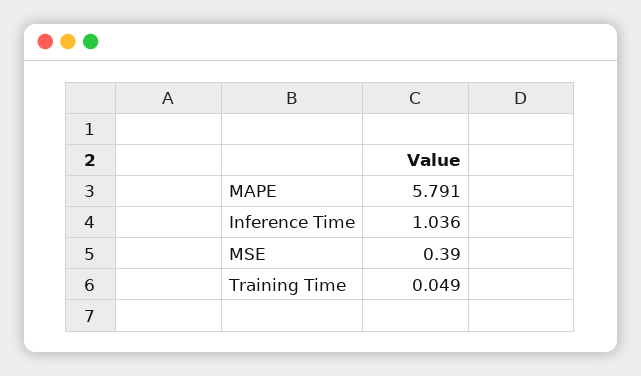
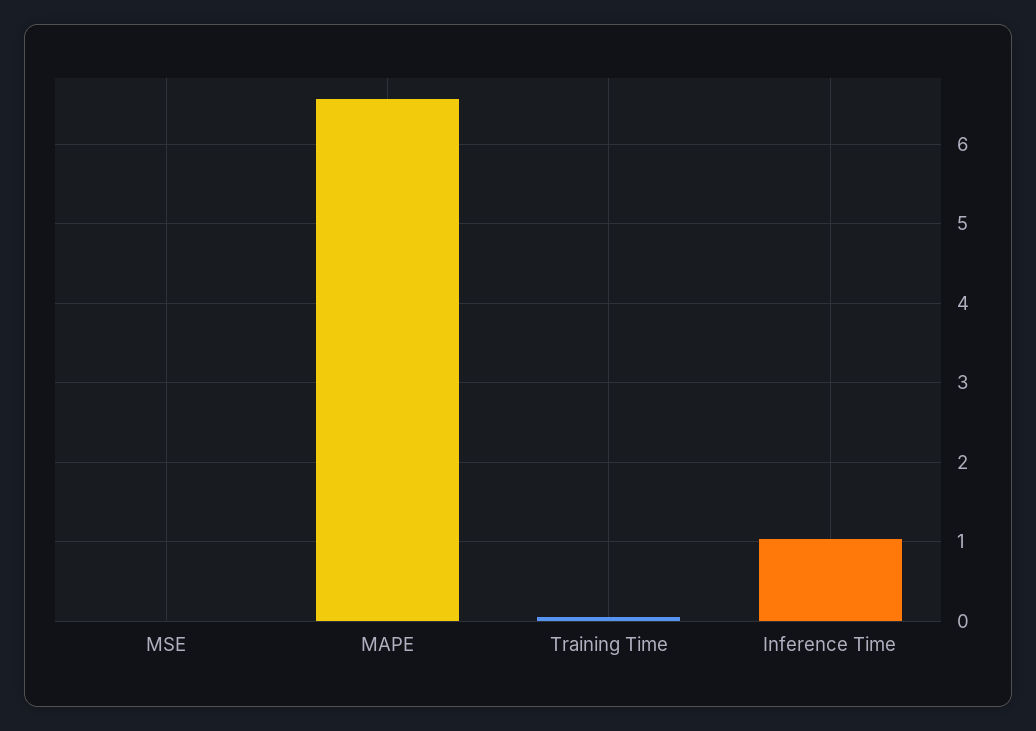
  {
-   "MAPE": 5.791,
+   "MAPE": 6.6,
    "Inference Time": 1.036,
-   "MSE": 0.39,
+   "MSE": 0,
    "Training Time": 0.049
  }

